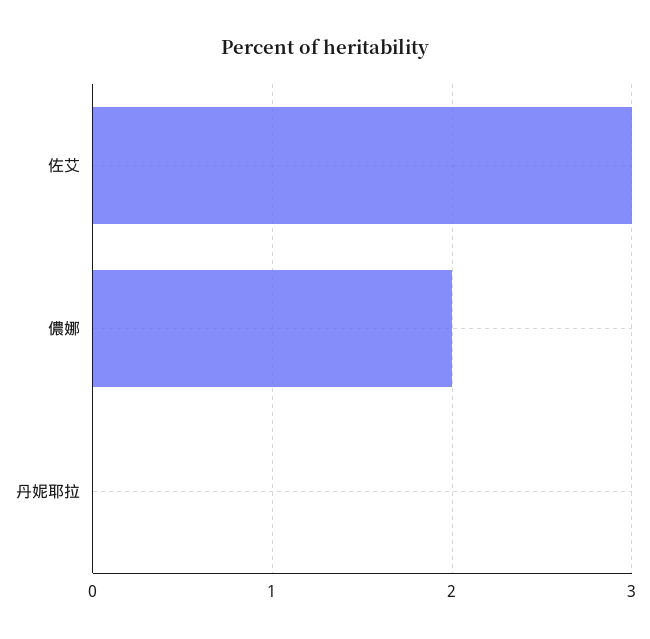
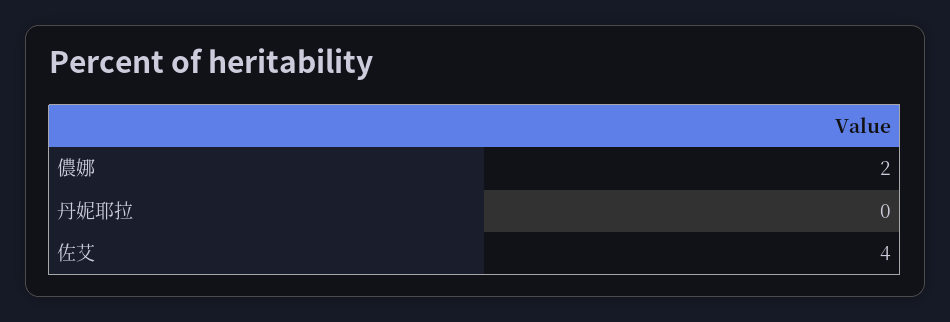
  {
-   "佐艾": 3,
+   "佐艾": 4,
    "儂娜": 2,
    "丹妮耶拉": 0
  }

